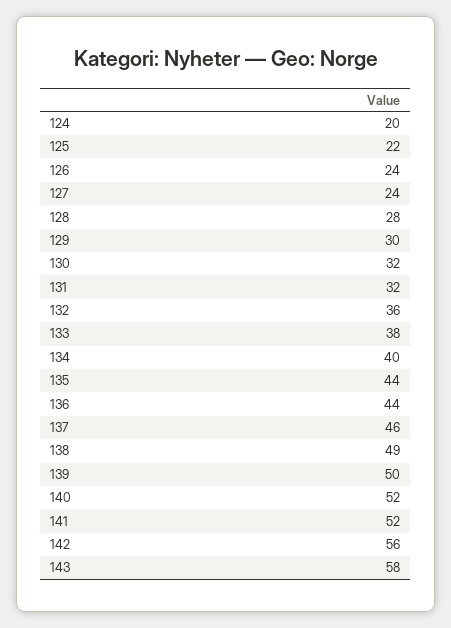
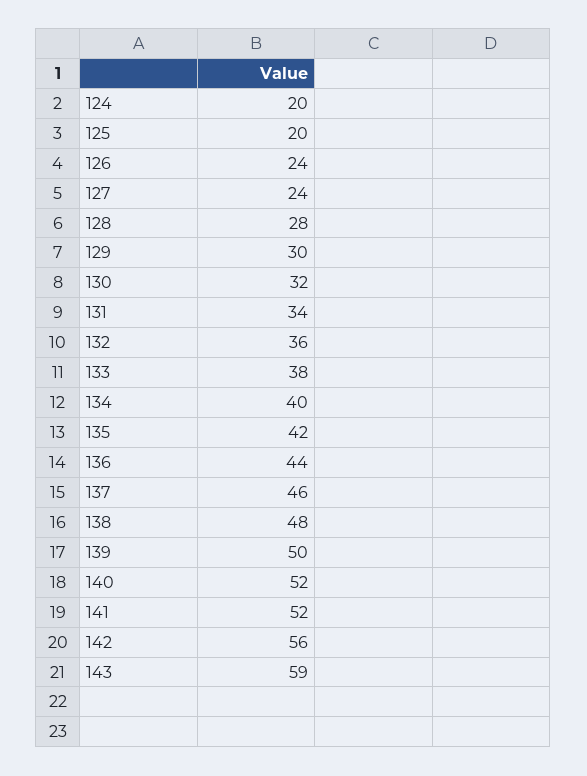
  {
    "124": 20,
-   "125": 22,
+   "125": 20,
    "126": 24,
    "127": 24,
    "128": 28,
    "129": 30,
    "130": 32,
-   "131": 32,
+   "131": 34,
    "132": 36,
    "133": 38,
    "134": 40,
-   "135": 44,
+   "135": 42,
    "136": 44,
    "137": 46,
-   "138": 49,
+   "138": 48,
    "139": 50,
    "140": 52,
    "141": 52,
    "142": 56,
-   "143": 58
+   "143": 59
  }

